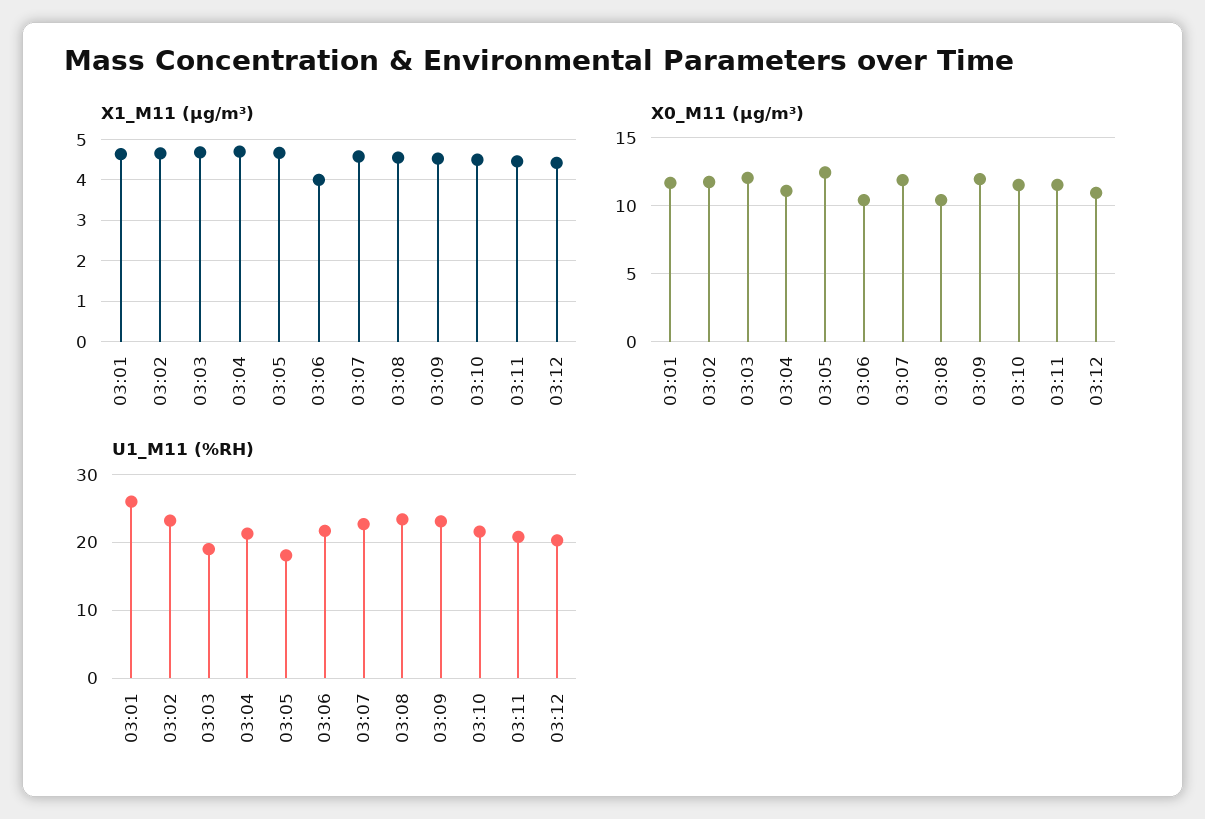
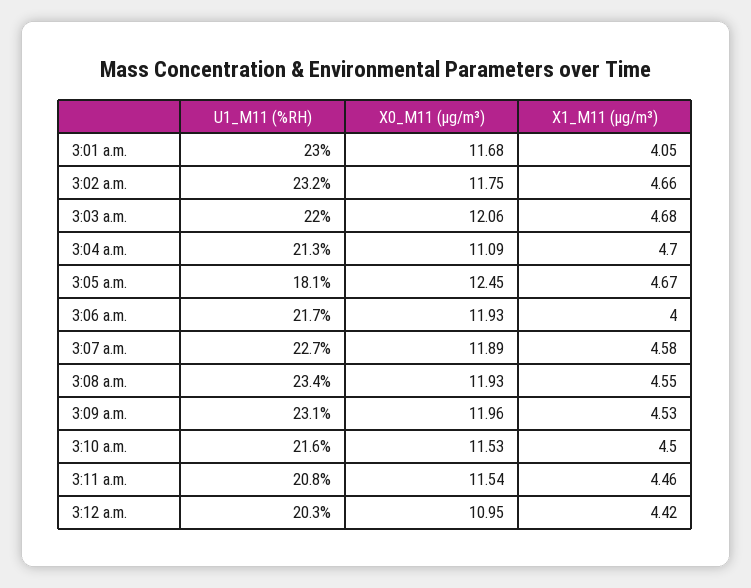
  {
    "X1_M11 (μg/m³)": {
-     "03:01": 4.6,
+     "03:01": 4.05,
      "03:02": 4.66,
      "03:03": 4.68,
      "03:04": 4.7,
      "03:05": 4.67,
      "03:06": 4,
      "03:07": 4.58,
      "03:08": 4.55,
      "03:09": 4.53,
      "03:10": 4.5,
      "03:11": 4.46,
      "03:12": 4.42
    },
    "X0_M11 (μg/m³)": {
      "03:01": 11.68,
      "03:02": 11.75,
      "03:03": 12.06,
      "03:04": 11.09,
      "03:05": 12.45,
-     "03:06": 10.5,
+     "03:06": 11.93,
      "03:07": 11.89,
-     "03:08": 10.5,
+     "03:08": 11.93,
      "03:09": 11.96,
      "03:10": 11.53,
      "03:11": 11.54,
      "03:12": 10.95
    },
    "U1_M11 (%RH)": {
-     "03:01": 26,
+     "03:01": 23,
      "03:02": 23.2,
-     "03:03": 19,
+     "03:03": 22,
      "03:04": 21.3,
      "03:05": 18.1,
      "03:06": 21.7,
      "03:07": 22.7,
      "03:08": 23.4,
      "03:09": 23.1,
      "03:10": 21.6,
      "03:11": 20.8,
      "03:12": 20.3
    }
  }

